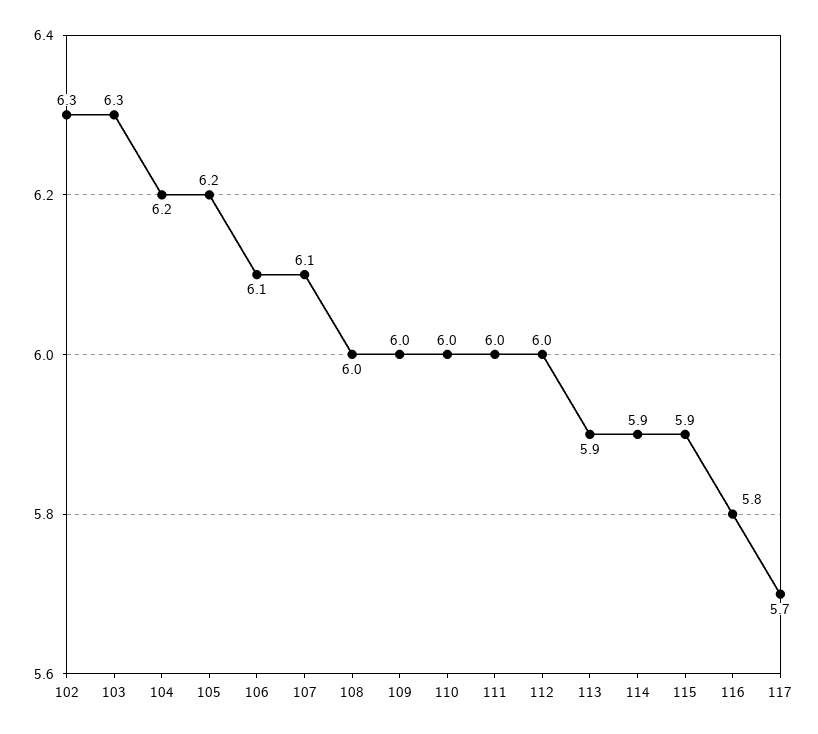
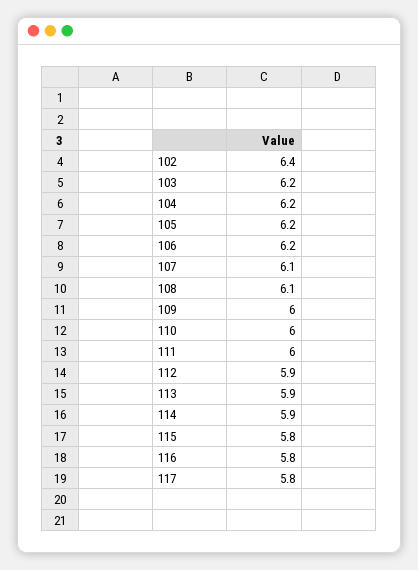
  {
-   "102": 6.3,
+   "102": 6.4,
-   "103": 6.3,
+   "103": 6.2,
    "104": 6.2,
    "105": 6.2,
-   "106": 6.1,
+   "106": 6.2,
    "107": 6.1,
-   "108": 6,
+   "108": 6.1,
    "109": 6,
    "110": 6,
    "111": 6,
-   "112": 6,
+   "112": 5.9,
    "113": 5.9,
    "114": 5.9,
-   "115": 5.9,
+   "115": 5.8,
    "116": 5.8,
-   "117": 5.7
+   "117": 5.8
  }

